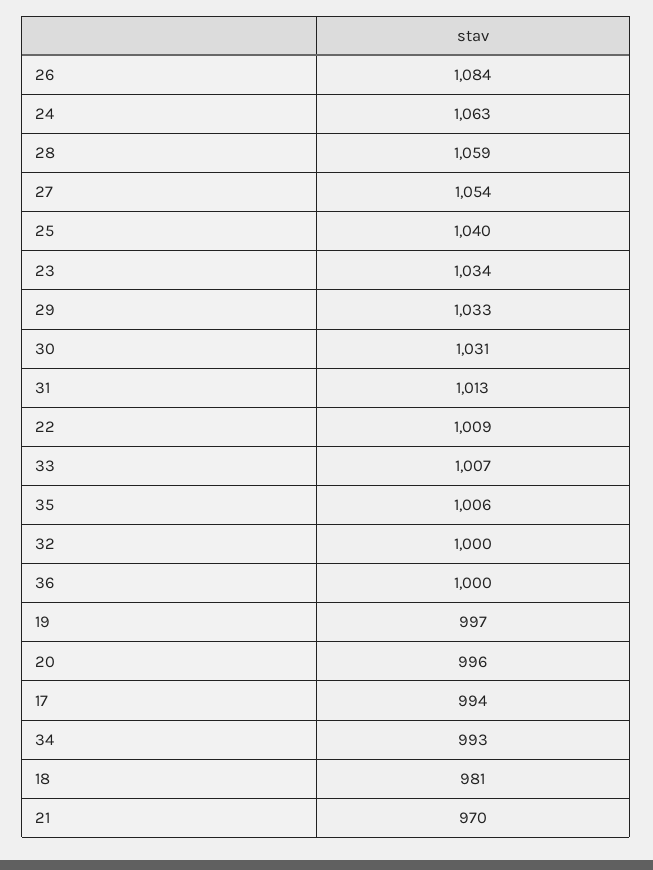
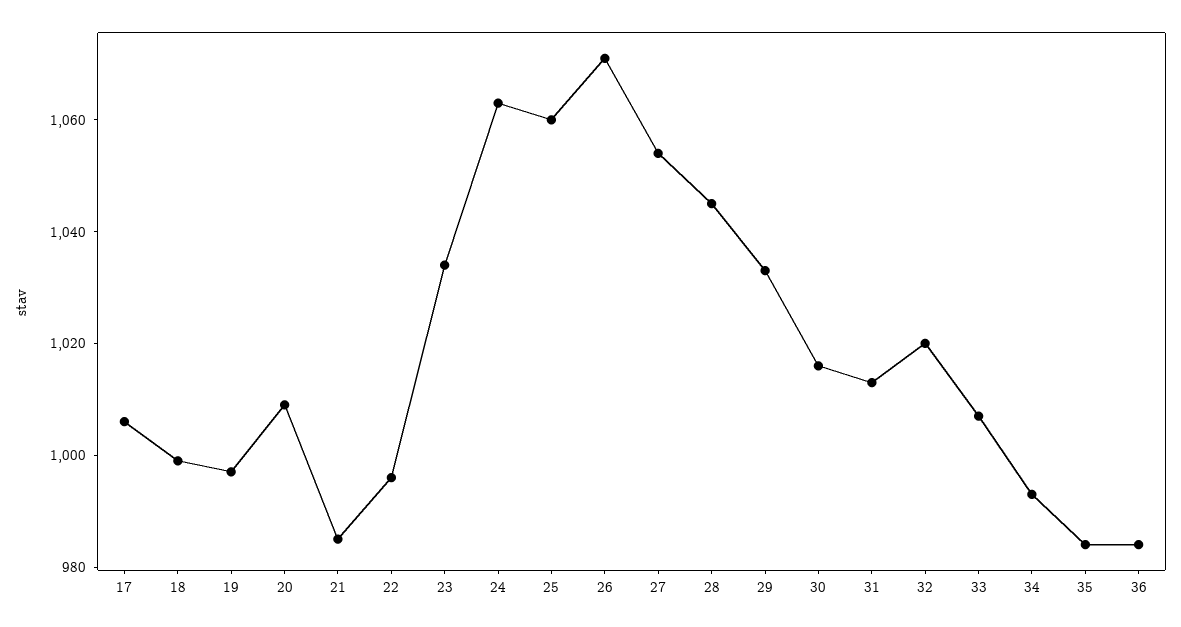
  {
-   "26": 1084,
+   "26": 1070,
    "24": 1063,
-   "28": 1059,
+   "28": 1045,
    "27": 1054,
-   "25": 1040,
+   "25": 1060,
    "23": 1034,
    "29": 1033,
-   "30": 1031,
+   "30": 1015,
    "31": 1013,
-   "22": 1009,
+   "22": 995,
    "33": 1007,
-   "35": 1006,
+   "35": 985,
-   "32": 1000,
+   "32": 1020,
-   "36": 1000,
+   "36": 985,
    "19": 997,
-   "20": 996,
+   "20": 1010,
-   "17": 994,
+   "17": 1005,
    "34": 993,
-   "18": 981,
+   "18": 1000,
-   "21": 970
+   "21": 985
  }

